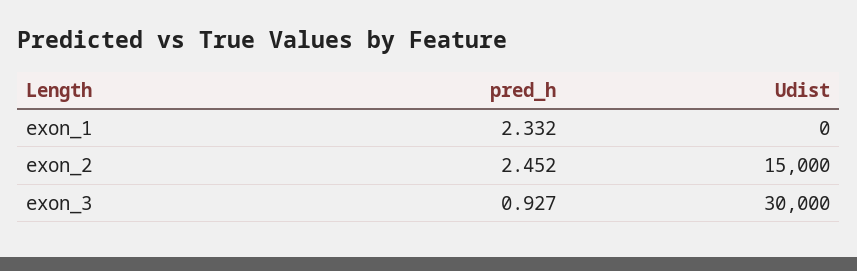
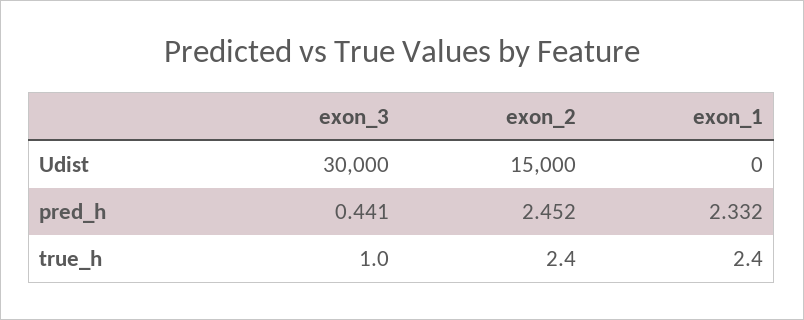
  {
    "pred_h": {
      "exon_1": 2.332,
      "exon_2": 2.452,
-     "exon_3": 0.927
+     "exon_3": 0.441
    },
    "Udist": {
      "exon_1": 0,
      "exon_2": 15000,
      "exon_3": 30000
-   }
+   },
+   "true_h": {
+     "exon_3": 1,
+     "exon_2": 2.4,
+     "exon_1": 2.4
+   }
  }

